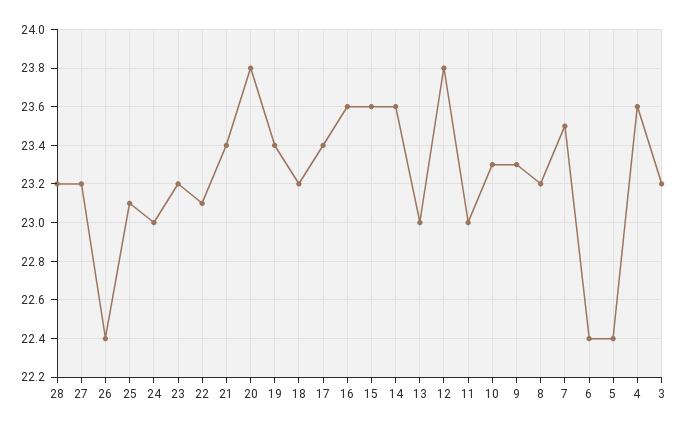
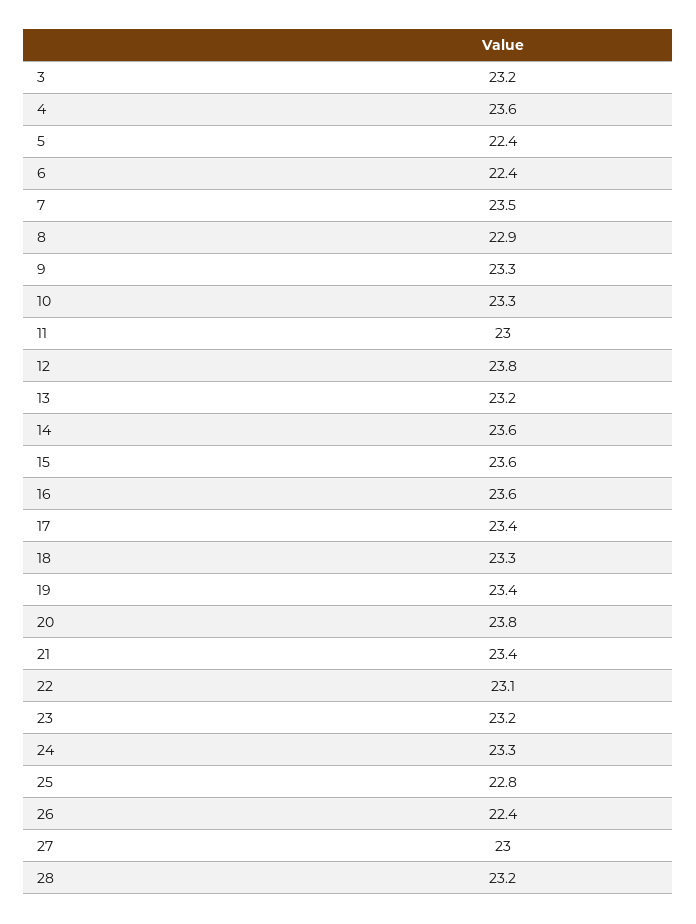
  {
    "28": 23.2,
-   "27": 23.2,
+   "27": 23,
    "26": 22.4,
-   "25": 23.1,
+   "25": 22.8,
-   "24": 23,
+   "24": 23.3,
    "23": 23.2,
    "22": 23.1,
    "21": 23.4,
    "20": 23.8,
    "19": 23.4,
-   "18": 23.2,
+   "18": 23.3,
    "17": 23.4,
    "16": 23.6,
    "15": 23.6,
    "14": 23.6,
-   "13": 23,
+   "13": 23.2,
    "12": 23.8,
    "11": 23,
    "10": 23.3,
    "9": 23.3,
-   "8": 23.2,
+   "8": 22.9,
    "7": 23.5,
    "6": 22.4,
    "5": 22.4,
    "4": 23.6,
    "3": 23.2
  }

